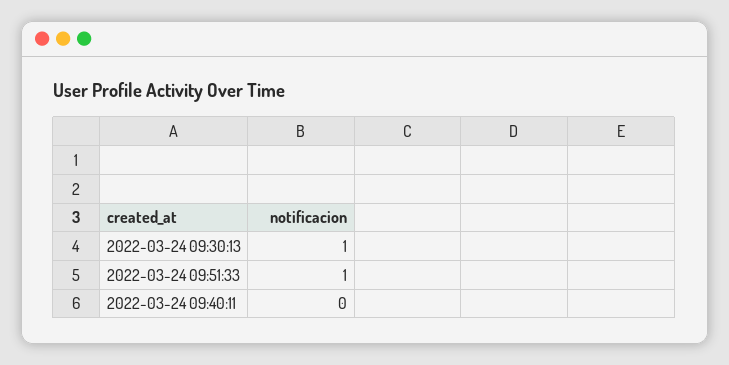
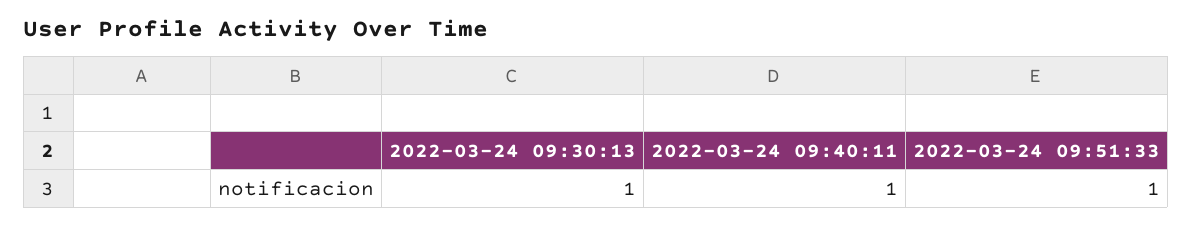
  {
    "2022-03-24 09:30:13": 1,
    "2022-03-24 09:51:33": 1,
-   "2022-03-24 09:40:11": 0
+   "2022-03-24 09:40:11": 1
  }

